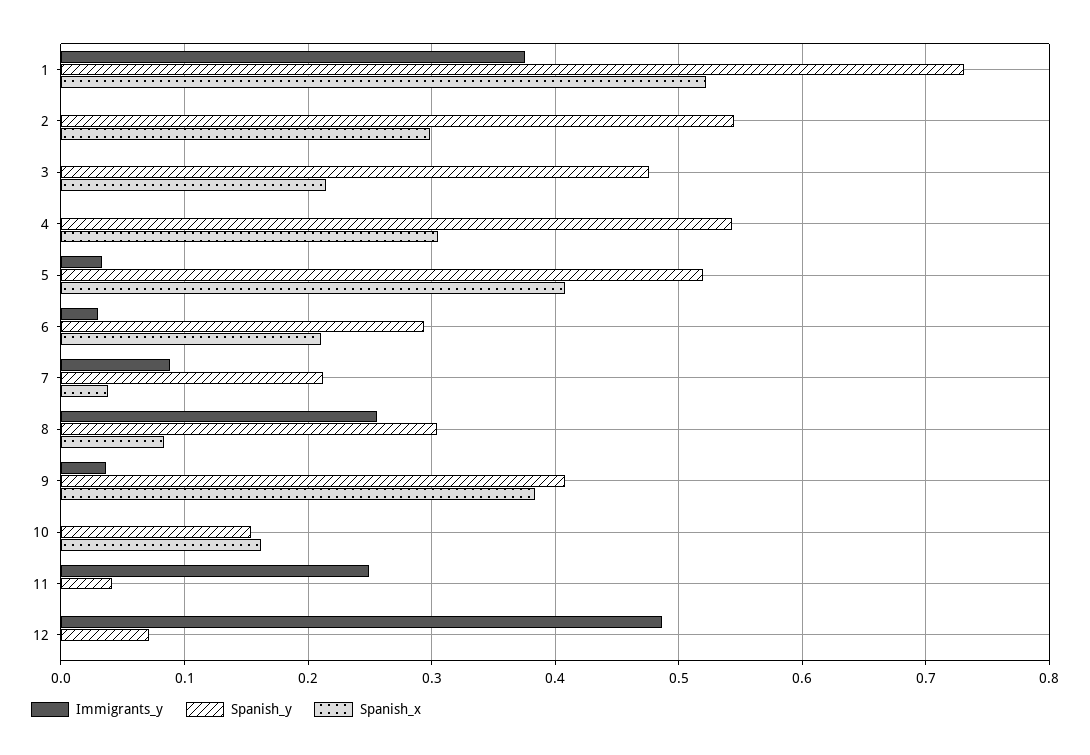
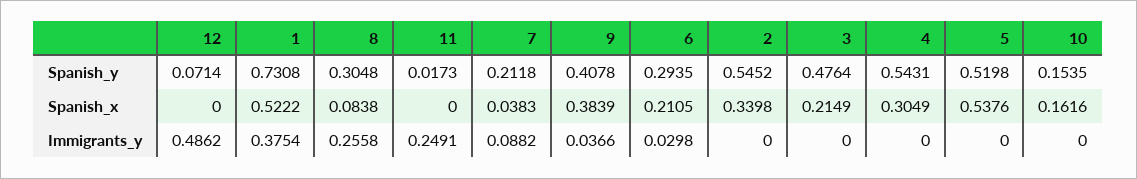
  {
    "Immigrants_y": {
      "1": 0.3754,
      "2": 0,
      "3": 0,
      "4": 0,
-     "5": 0.03,
+     "5": 0,
      "6": 0.0298,
      "7": 0.0882,
      "8": 0.2558,
      "9": 0.0366,
      "10": 0,
      "11": 0.2491,
      "12": 0.4862
    },
    "Spanish_y": {
      "1": 0.7308,
      "2": 0.5452,
      "3": 0.4764,
      "4": 0.5431,
      "5": 0.5198,
      "6": 0.2935,
      "7": 0.2118,
      "8": 0.3048,
      "9": 0.4078,
      "10": 0.1535,
-     "11": 0.04,
+     "11": 0.0173,
      "12": 0.0714
    },
    "Spanish_x": {
      "1": 0.5222,
-     "2": 0.3,
+     "2": 0.3398,
      "3": 0.2149,
      "4": 0.3049,
-     "5": 0.41,
+     "5": 0.5376,
      "6": 0.2105,
      "7": 0.0383,
      "8": 0.0838,
      "9": 0.3839,
      "10": 0.1616,
      "11": 0,
      "12": 0
    }
  }

